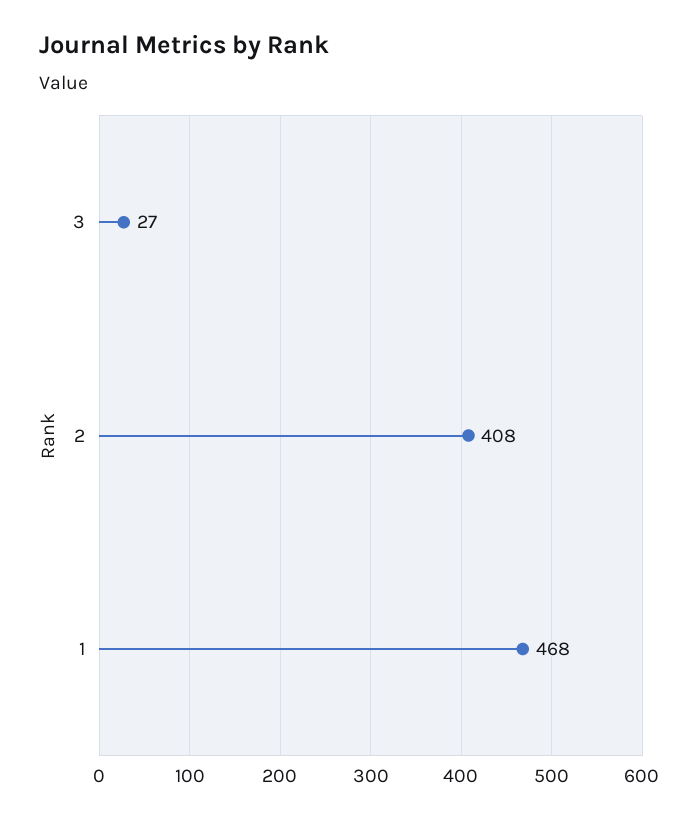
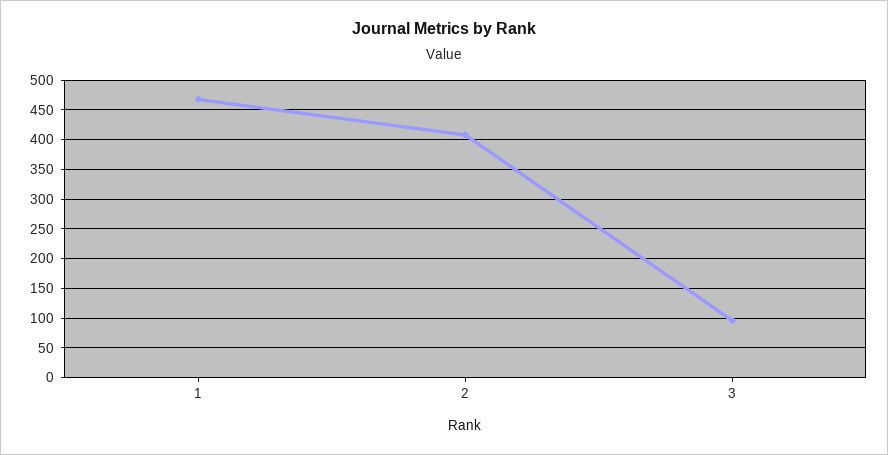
  {
-   "3": 27,
+   "3": 100,
    "2": 408,
    "1": 468
  }

